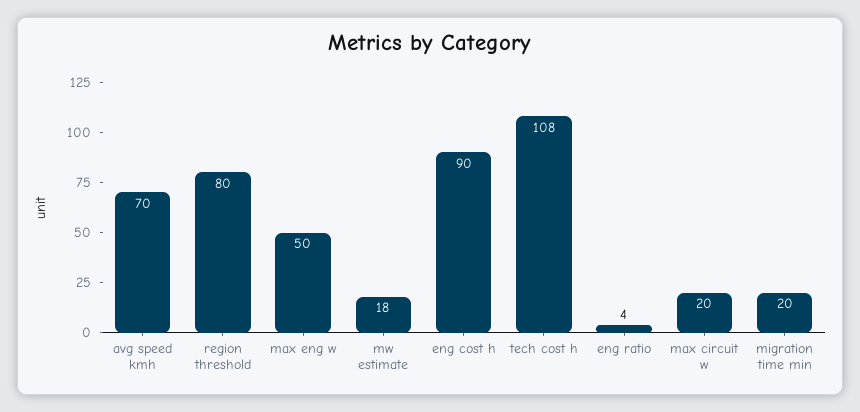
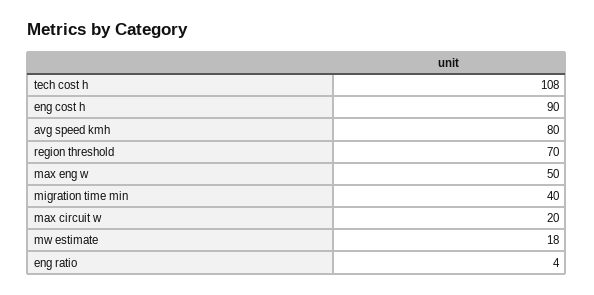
  {
-   "avg speed kmh": 70,
+   "avg speed kmh": 80,
-   "region threshold": 80,
+   "region threshold": 70,
    "max eng w": 50,
    "mw estimate": 18,
    "eng cost h": 90,
    "tech cost h": 108,
    "eng ratio": 4,
    "max circuit w": 20,
-   "migration time min": 20
+   "migration time min": 40
  }

